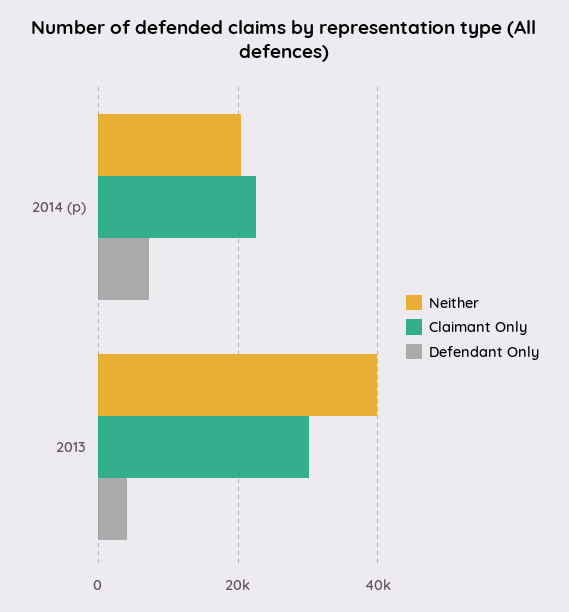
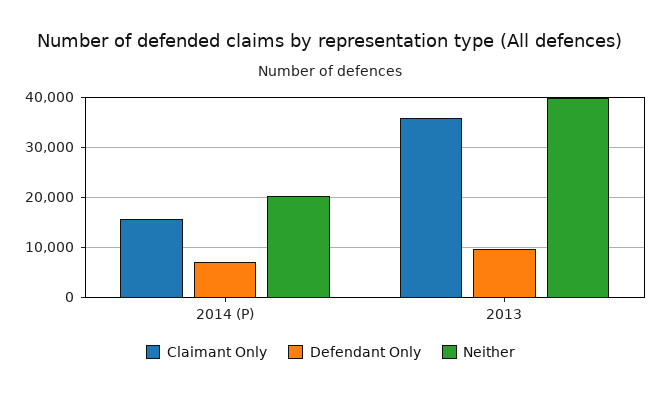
  {
    "Neither": {
      "2014 (p)": 20000,
      "2013": 40000
    },
    "Claimant Only": {
-     "2014 (p)": 22000,
+     "2014 (p)": 16000,
-     "2013": 30000
+     "2013": 36000
    },
    "Defendant Only": {
      "2014 (p)": 8000,
-     "2013": 4000
+     "2013": 10000
    }
  }

